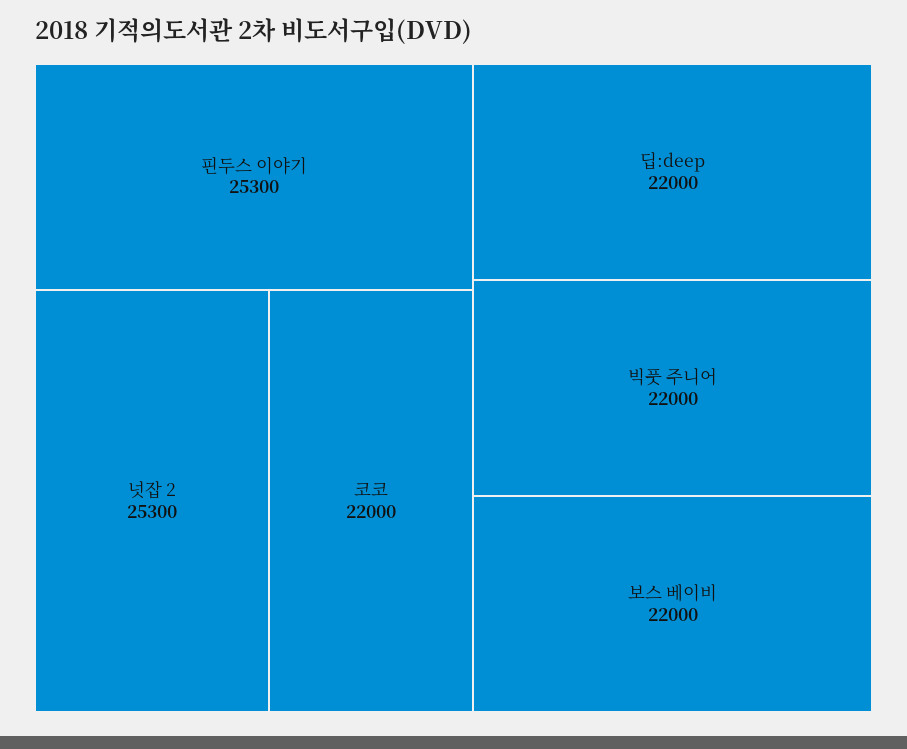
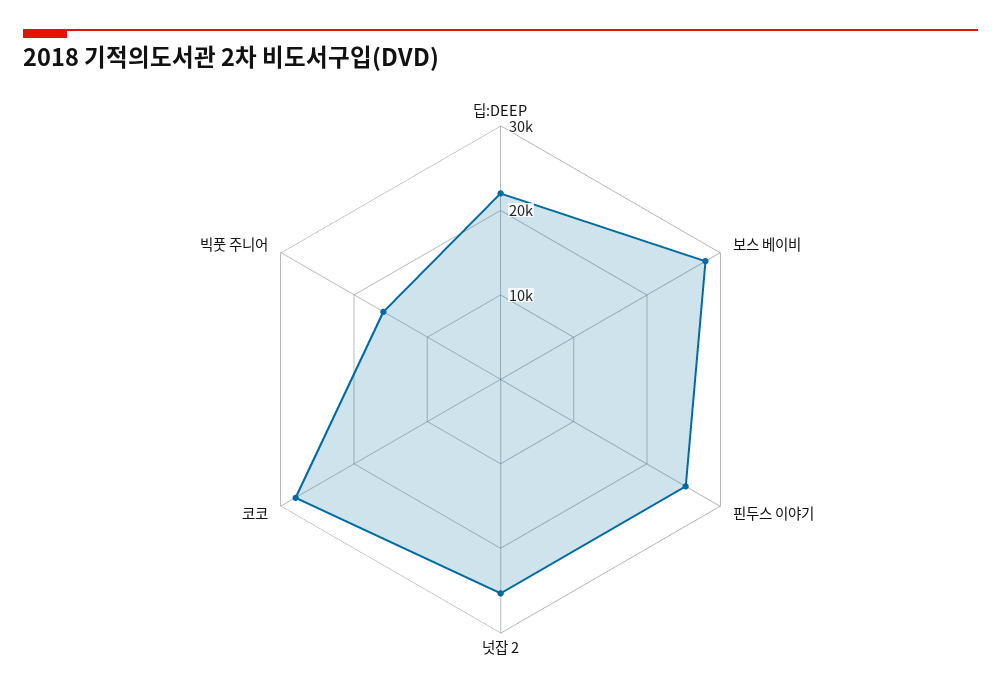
  {
    "핀두스 이야기": 25300,
    "넛잡 2": 25300,
-   "코코": 22000,
+   "코코": 28000,
    "딥:deep": 22000,
-   "빅풋 주니어": 22000,
+   "빅풋 주니어": 16000,
-   "보스 베이비": 22000
+   "보스 베이비": 28000
  }

